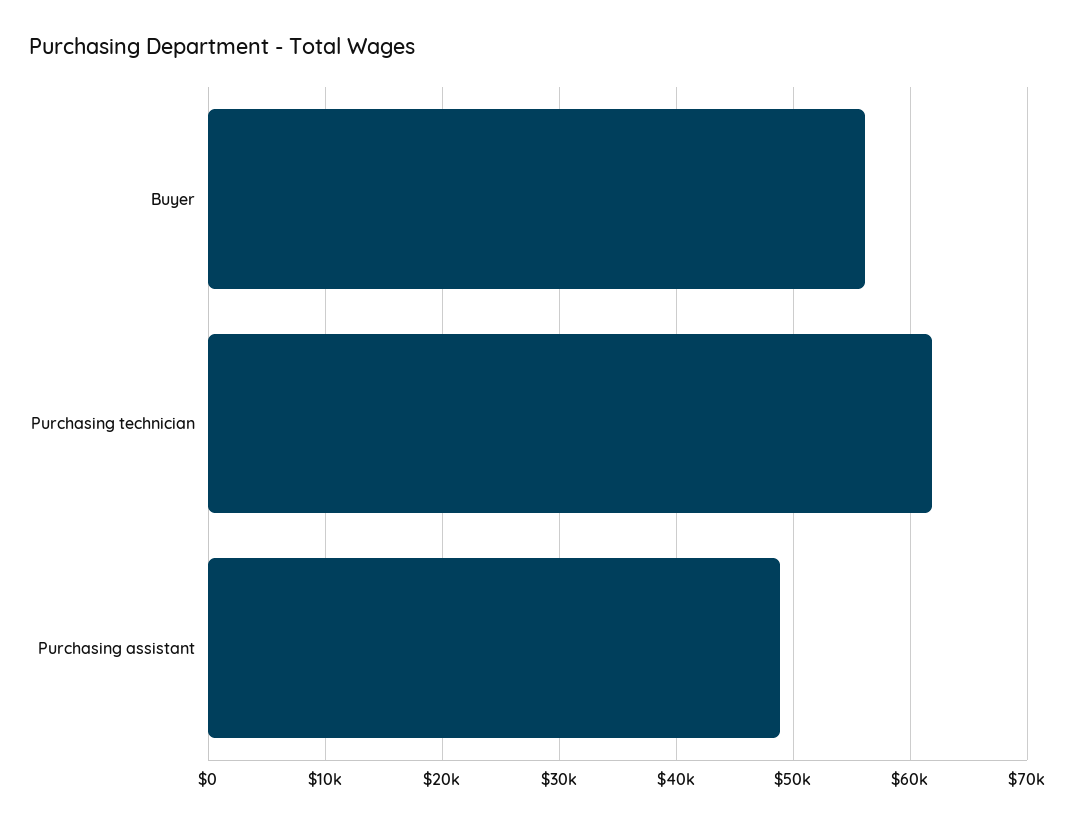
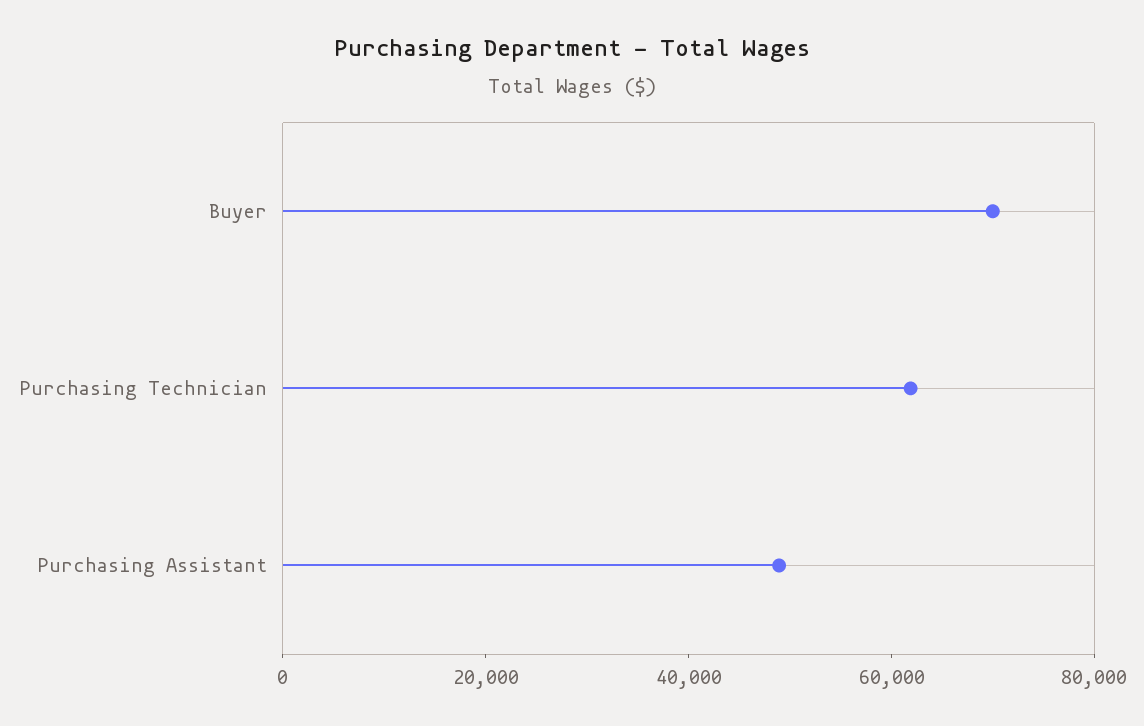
  {
-   "Buyer": 56000,
+   "Buyer": 70000,
    "Purchasing technician": 62000,
    "Purchasing assistant": 49000
  }

